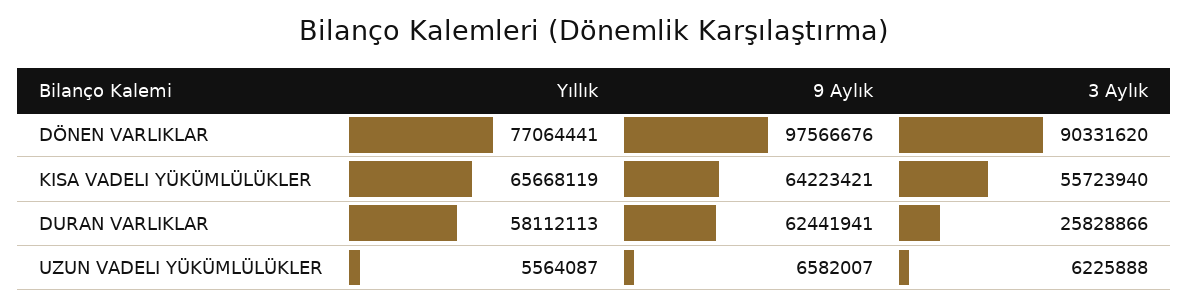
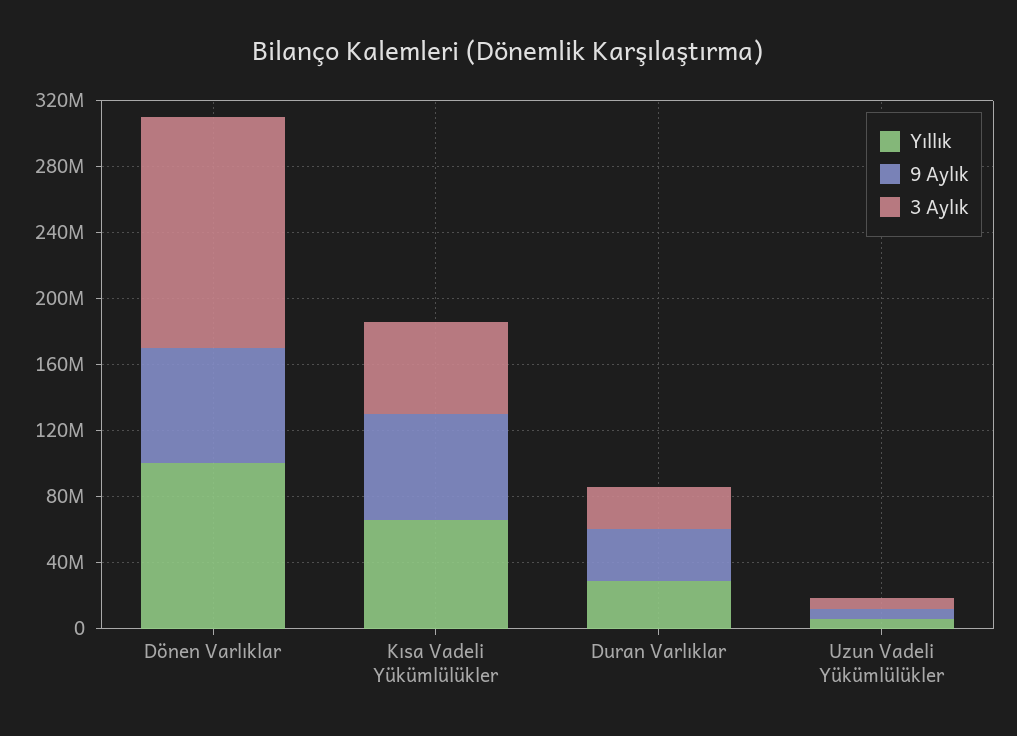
  {
    "Yıllık": {
-     "DÖNEN VARLIKLAR": 77064441,
+     "DÖNEN VARLIKLAR": 100000000,
      "KISA VADELI YÜKÜMLÜLÜKLER": 65668119,
-     "DURAN VARLIKLAR": 58112113,
+     "DURAN VARLIKLAR": 30000000,
      "UZUN VADELI YÜKÜMLÜLÜKLER": 5564087
    },
    "9 Aylık": {
-     "DÖNEN VARLIKLAR": 97566676,
+     "DÖNEN VARLIKLAR": 70000000,
      "KISA VADELI YÜKÜMLÜLÜKLER": 64223421,
-     "DURAN VARLIKLAR": 62441941,
+     "DURAN VARLIKLAR": 30000000,
      "UZUN VADELI YÜKÜMLÜLÜKLER": 6582007
    },
    "3 Aylık": {
-     "DÖNEN VARLIKLAR": 90331620,
+     "DÖNEN VARLIKLAR": 140000000,
      "KISA VADELI YÜKÜMLÜLÜKLER": 55723940,
      "DURAN VARLIKLAR": 25828866,
      "UZUN VADELI YÜKÜMLÜLÜKLER": 6225888
    }
  }

